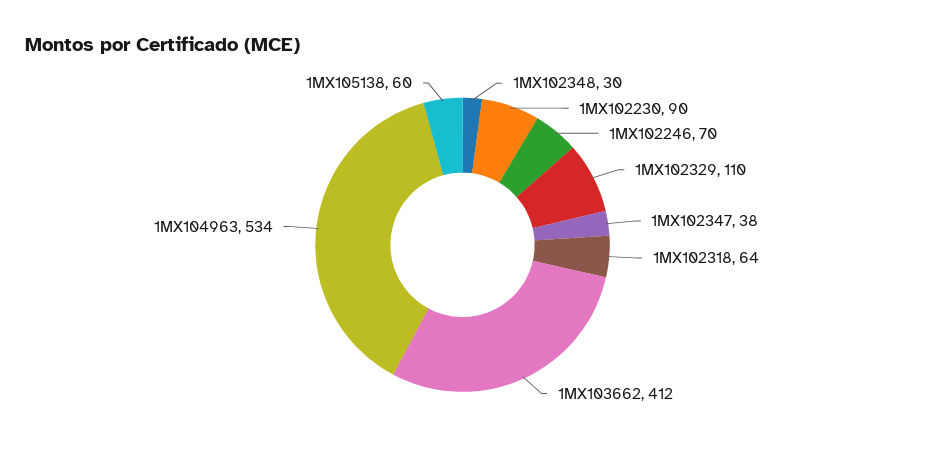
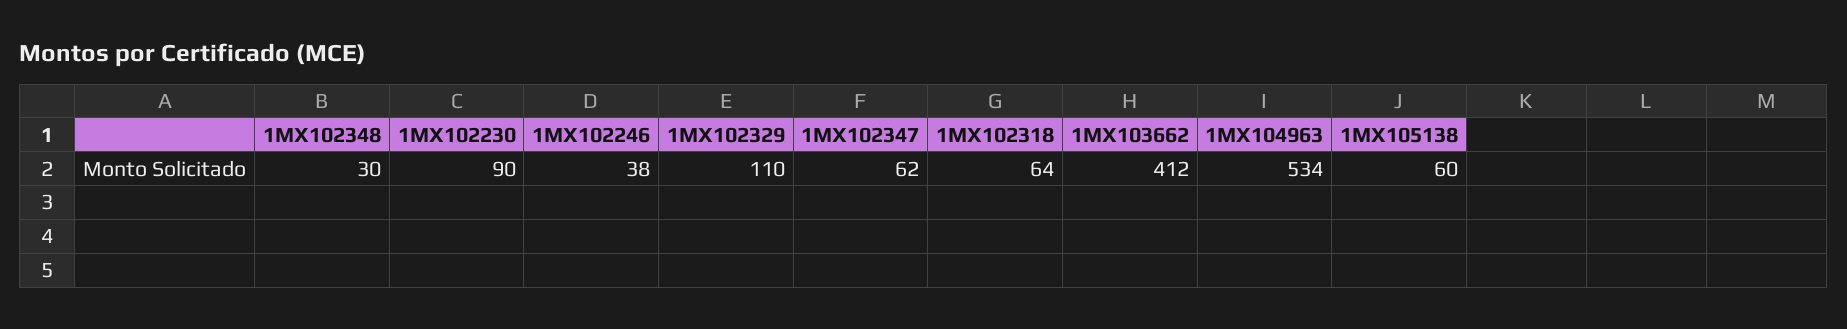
  {
    "1MX102348": 30,
    "1MX102230": 90,
-   "1MX102246": 70,
+   "1MX102246": 38,
    "1MX102329": 110,
-   "1MX102347": 38,
+   "1MX102347": 62,
    "1MX102318": 64,
    "1MX103662": 412,
    "1MX104963": 534,
    "1MX105138": 60
  }

